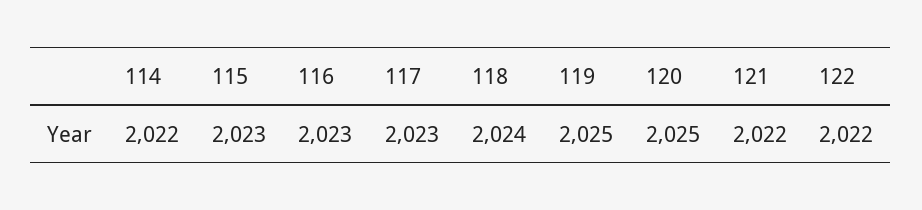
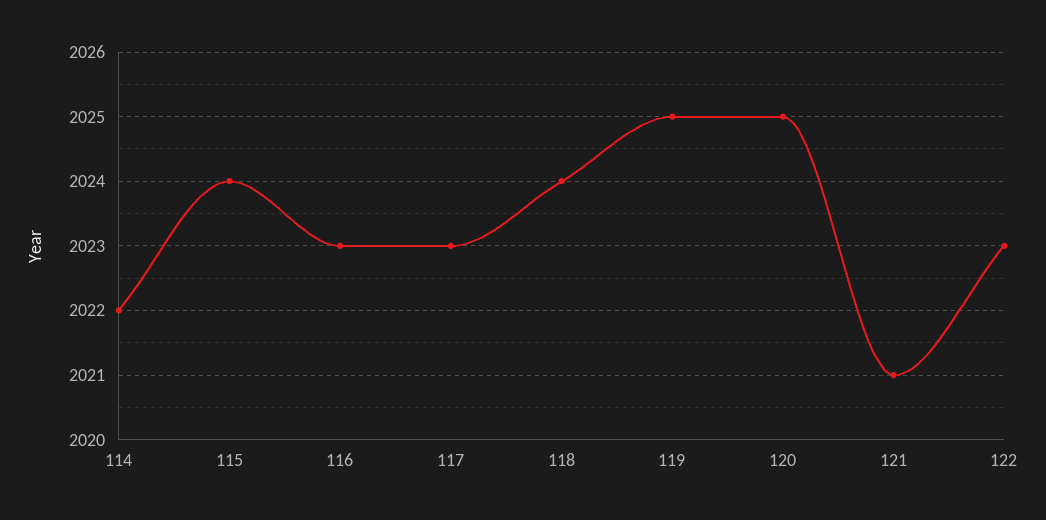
  {
    "114": 2022,
-   "115": 2023,
+   "115": 2024,
    "116": 2023,
    "117": 2023,
    "118": 2024,
    "119": 2025,
    "120": 2025,
-   "121": 2022,
+   "121": 2021,
-   "122": 2022
+   "122": 2023
  }

